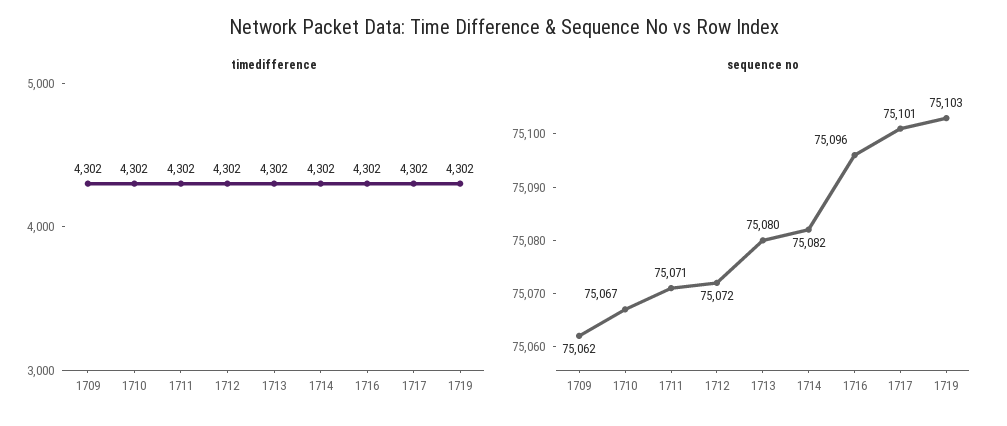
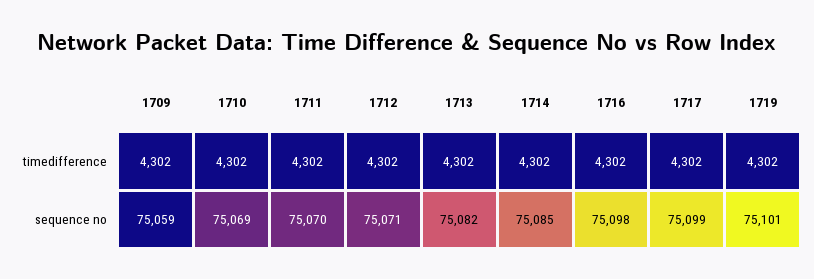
  {
    "timedifference": {
      "1709": 4302,
      "1710": 4302,
      "1711": 4302,
      "1712": 4302,
      "1713": 4302,
      "1714": 4302,
      "1716": 4302,
      "1717": 4302,
      "1719": 4302
    },
    "sequence no": {
-     "1709": 75062,
+     "1709": 75059,
-     "1710": 75067,
+     "1710": 75069,
-     "1711": 75071,
+     "1711": 75070,
-     "1712": 75072,
+     "1712": 75071,
-     "1713": 75080,
+     "1713": 75082,
-     "1714": 75082,
+     "1714": 75085,
-     "1716": 75096,
+     "1716": 75098,
-     "1717": 75101,
+     "1717": 75099,
-     "1719": 75103
+     "1719": 75101
    }
  }

